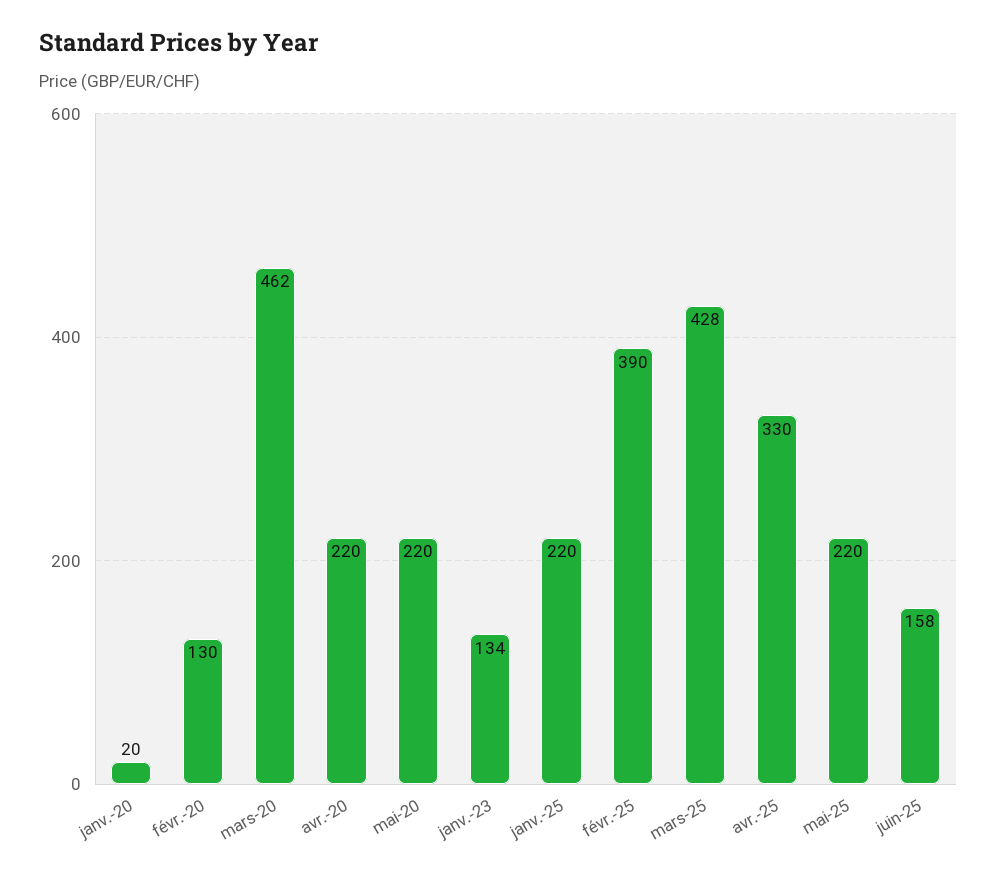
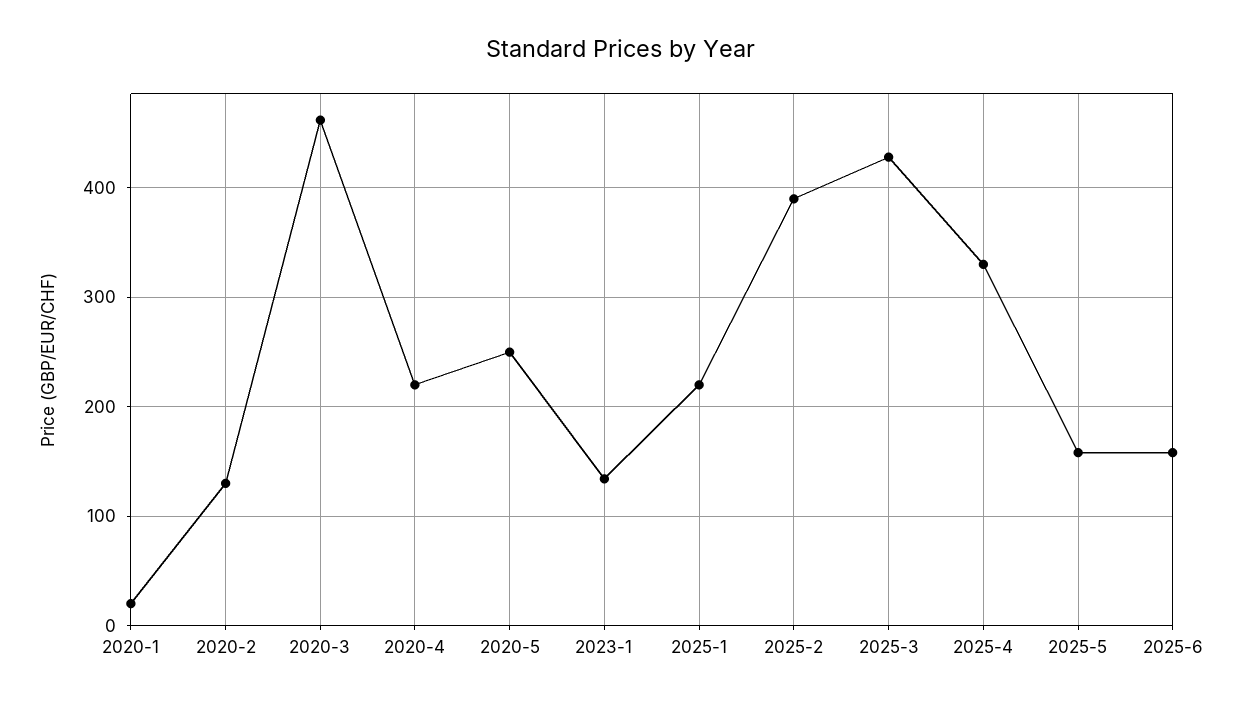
  {
    "janv.-20": 20,
    "févr.-20": 130,
    "mars-20": 462,
    "avr.-20": 220,
-   "mai-20": 220,
+   "mai-20": 250,
    "janv.-23": 134,
    "janv.-25": 220,
    "févr.-25": 390,
    "mars-25": 428,
    "avr.-25": 330,
-   "mai-25": 220,
+   "mai-25": 160,
    "juin-25": 158
  }

